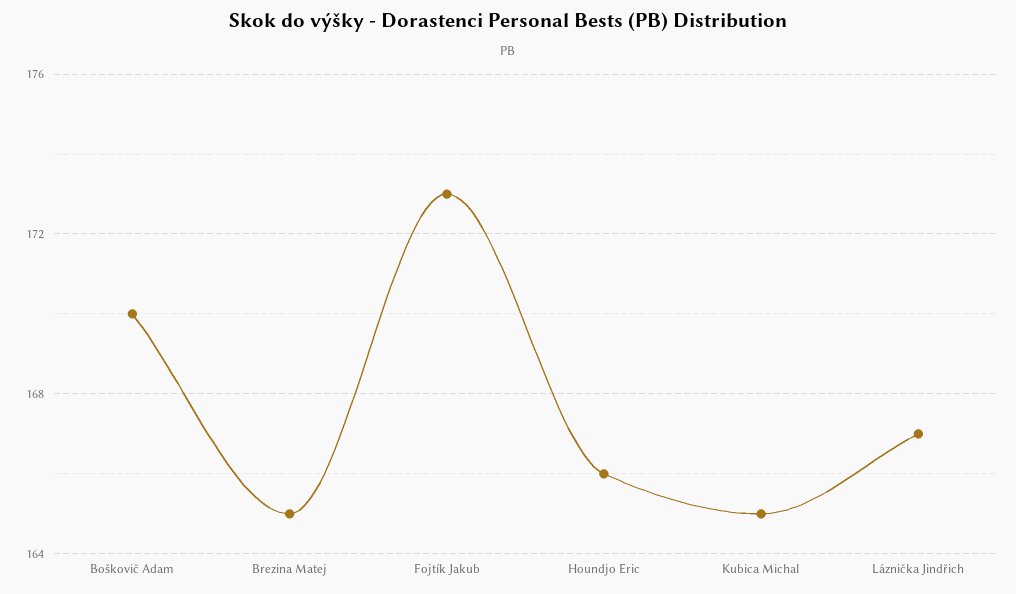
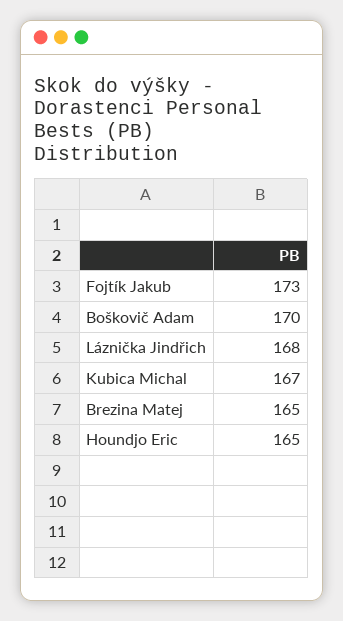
  {
    "Boškovič Adam": 170,
    "Brezina Matej": 165,
    "Fojtík Jakub": 173,
-   "Houndjo Eric": 166,
+   "Houndjo Eric": 165,
-   "Kubica Michal": 165,
+   "Kubica Michal": 167,
-   "Láznička Jindřich": 167
+   "Láznička Jindřich": 168
  }

